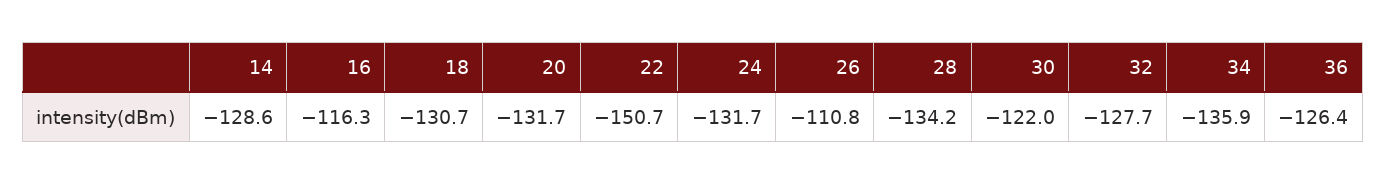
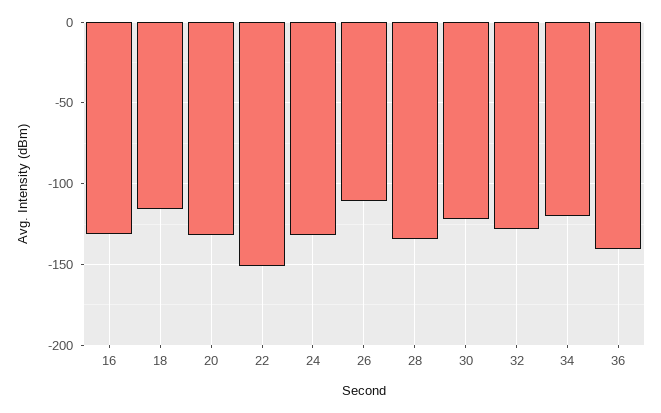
  {
-   "14": -128.6,
-   "16": -116.3,
+   "16": -130,
-   "18": -130.7,
+   "18": -115,
    "20": -131.7,
    "22": -150.7,
    "24": -131.7,
    "26": -110.8,
    "28": -134.2,
    "30": -122,
    "32": -127.7,
-   "34": -135.9,
+   "34": -120,
-   "36": -126.4
+   "36": -140
  }

